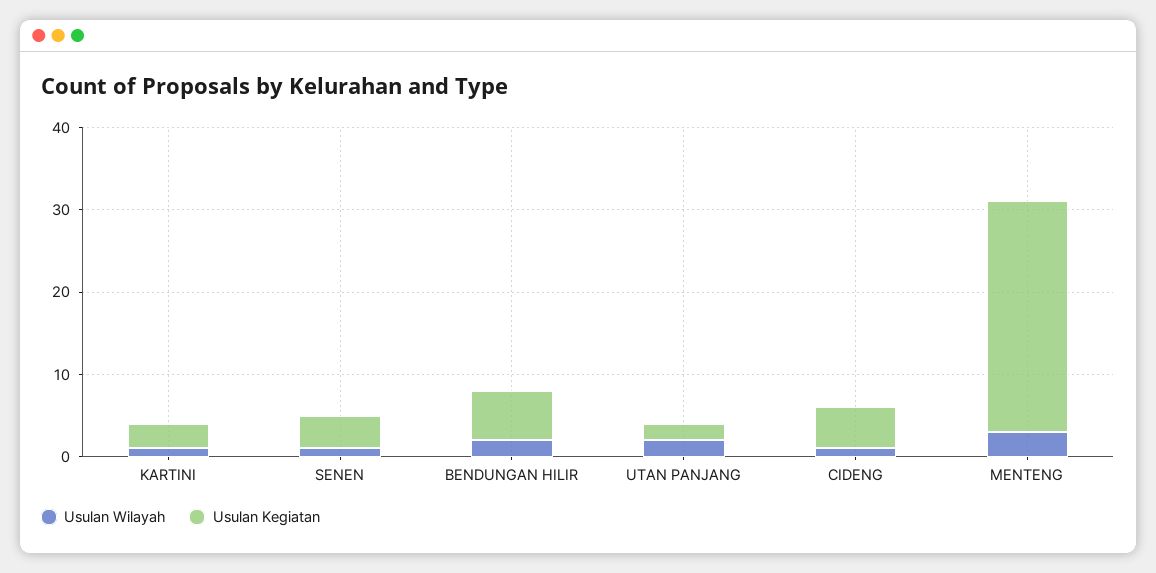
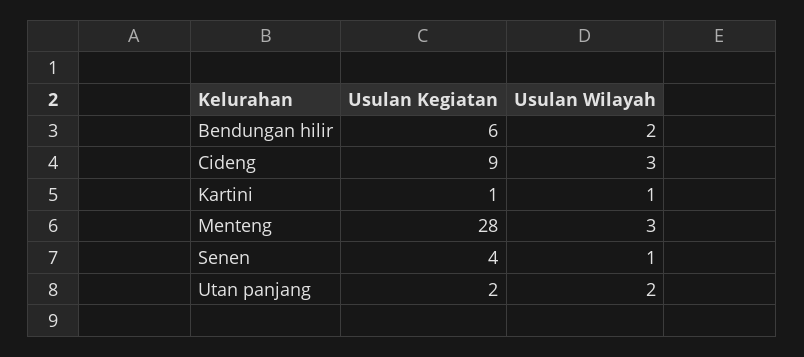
  {
    "Usulan Wilayah": {
      "KARTINI": 1,
      "SENEN": 1,
      "BENDUNGAN HILIR": 2,
      "UTAN PANJANG": 2,
-     "CIDENG": 1,
+     "CIDENG": 3,
      "MENTENG": 3
    },
    "Usulan Kegiatan": {
-     "KARTINI": 3,
+     "KARTINI": 1,
      "SENEN": 4,
      "BENDUNGAN HILIR": 6,
      "UTAN PANJANG": 2,
-     "CIDENG": 5,
+     "CIDENG": 9,
      "MENTENG": 28
    }
  }

